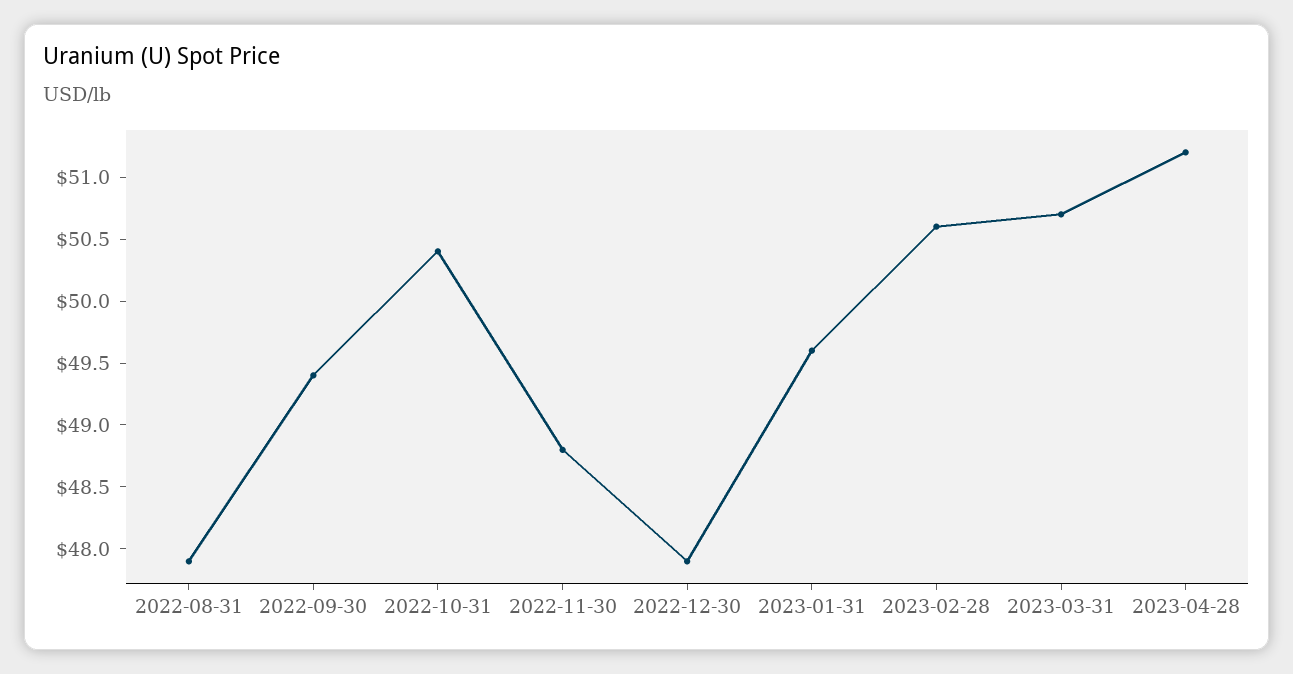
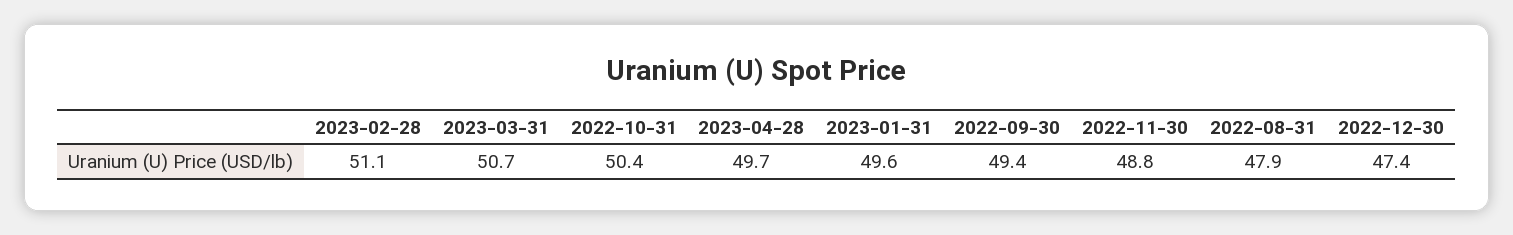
  {
    "2022-08-31": 47.9,
    "2022-09-30": 49.4,
    "2022-10-31": 50.4,
    "2022-11-30": 48.8,
-   "2022-12-30": 47.9,
+   "2022-12-30": 47.4,
    "2023-01-31": 49.6,
-   "2023-02-28": 50.6,
+   "2023-02-28": 51.1,
    "2023-03-31": 50.7,
-   "2023-04-28": 51.2
+   "2023-04-28": 49.7
  }

